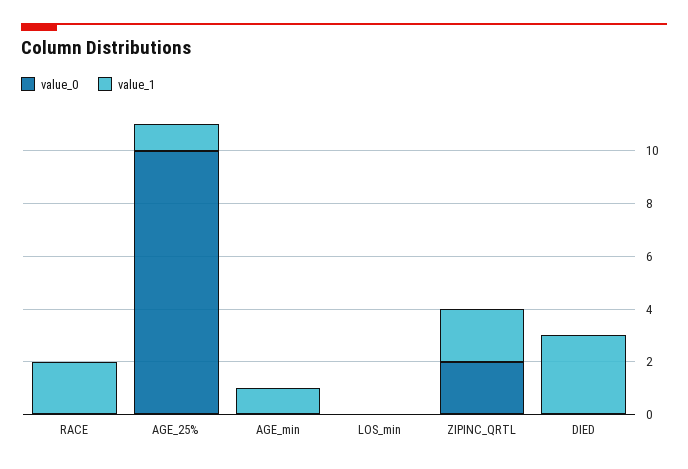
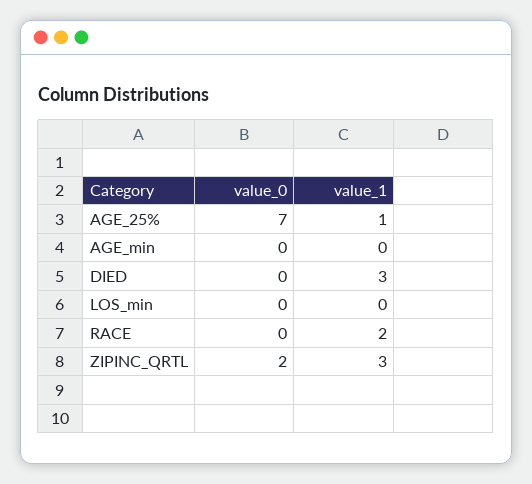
  {
    "value_0": {
      "RACE": 0,
-     "AGE_25%": 10,
+     "AGE_25%": 7,
      "AGE_min": 0,
      "LOS_min": 0,
      "ZIPINC_QRTL": 2,
      "DIED": 0
    },
    "value_1": {
      "RACE": 2,
      "AGE_25%": 1,
-     "AGE_min": 1,
+     "AGE_min": 0,
      "LOS_min": 0,
-     "ZIPINC_QRTL": 2,
+     "ZIPINC_QRTL": 3,
      "DIED": 3
    }
  }

